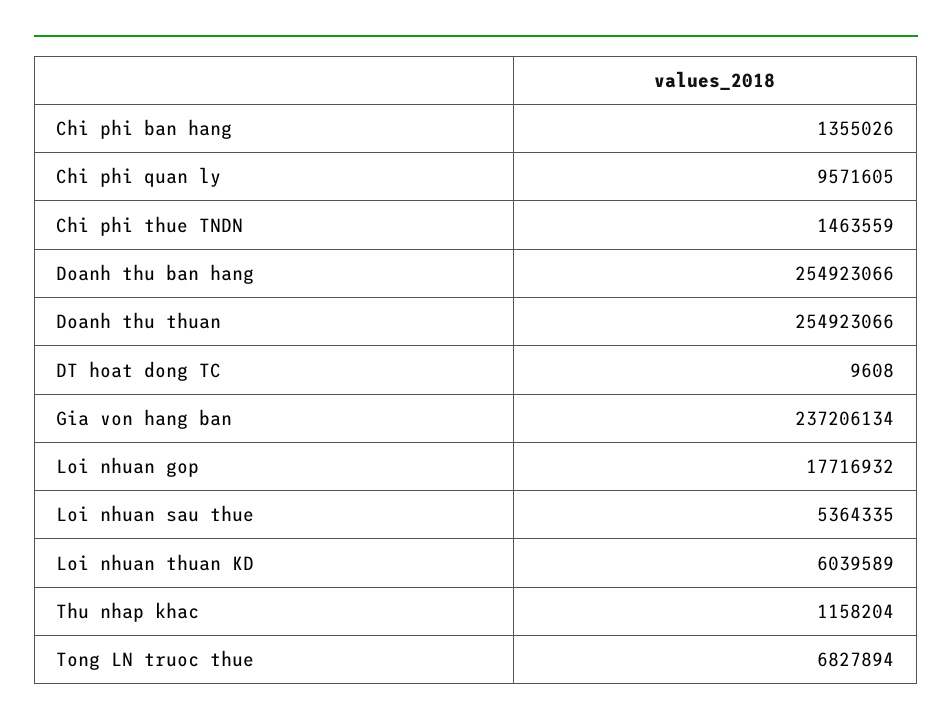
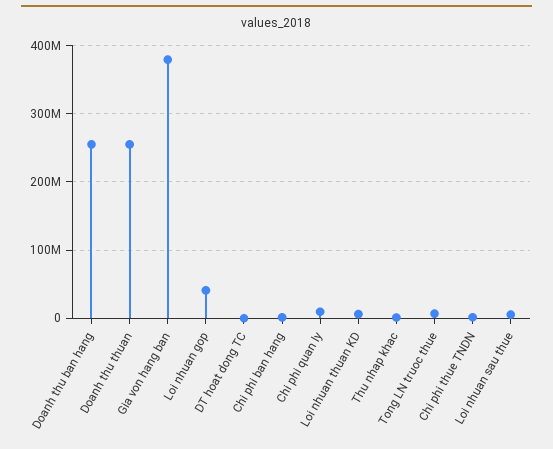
  {
    "Chi phi ban hang": 1355026,
    "Chi phi quan ly": 9571605,
    "Chi phi thue TNDN": 1463559,
    "Doanh thu ban hang": 254923066,
    "Doanh thu thuan": 254923066,
    "DT hoat dong TC": 9608,
-   "Gia von hang ban": 237206134,
+   "Gia von hang ban": 380000000,
-   "Loi nhuan gop": 17716932,
+   "Loi nhuan gop": 40000000,
    "Loi nhuan sau thue": 5364335,
    "Loi nhuan thuan KD": 6039589,
    "Thu nhap khac": 1158204,
    "Tong LN truoc thue": 6827894
  }

